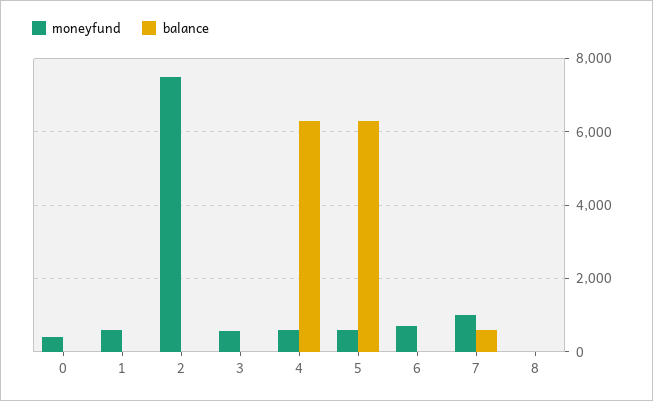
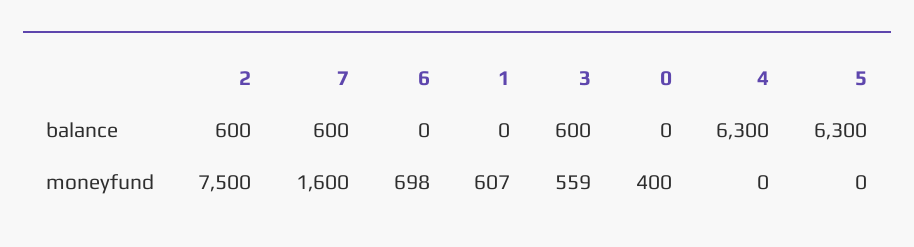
  {
    "moneyfund": {
      "0": 400,
      "1": 607,
      "2": 7500,
      "3": 559,
-     "4": 600,
+     "4": 0,
-     "5": 600,
+     "5": 0,
      "6": 698,
-     "7": 1000,
+     "7": 1600
-     "8": 0
    },
    "balance": {
      "0": 0,
      "1": 0,
-     "2": 0,
+     "2": 600,
-     "3": 0,
+     "3": 600,
      "4": 6300,
      "5": 6300,
      "6": 0,
-     "7": 600,
+     "7": 600
-     "8": 0
    }
  }

